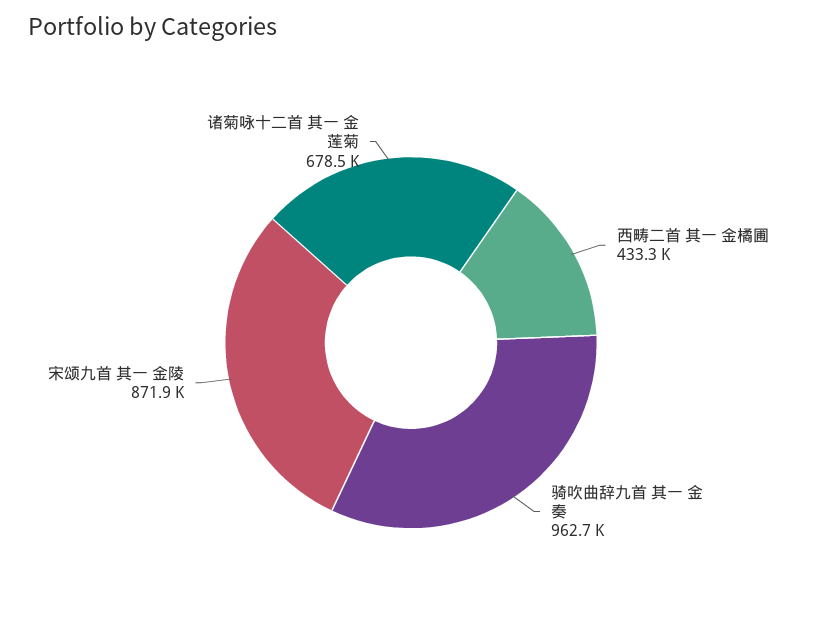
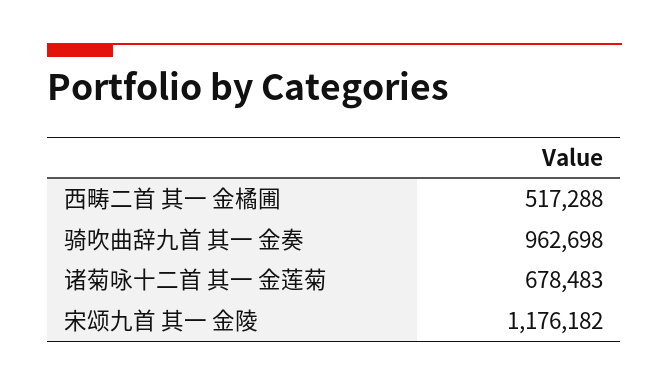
  {
-   "西畴二首 其一 金橘圃": 433300,
+   "西畴二首 其一 金橘圃": 517288,
    "骑吹曲辞九首 其一 金奏": 962698,
-   "宋颂九首 其一 金陵": 871900,
+   "宋颂九首 其一 金陵": 1176182,
    "诸菊咏十二首 其一 金莲菊": 678483
  }

